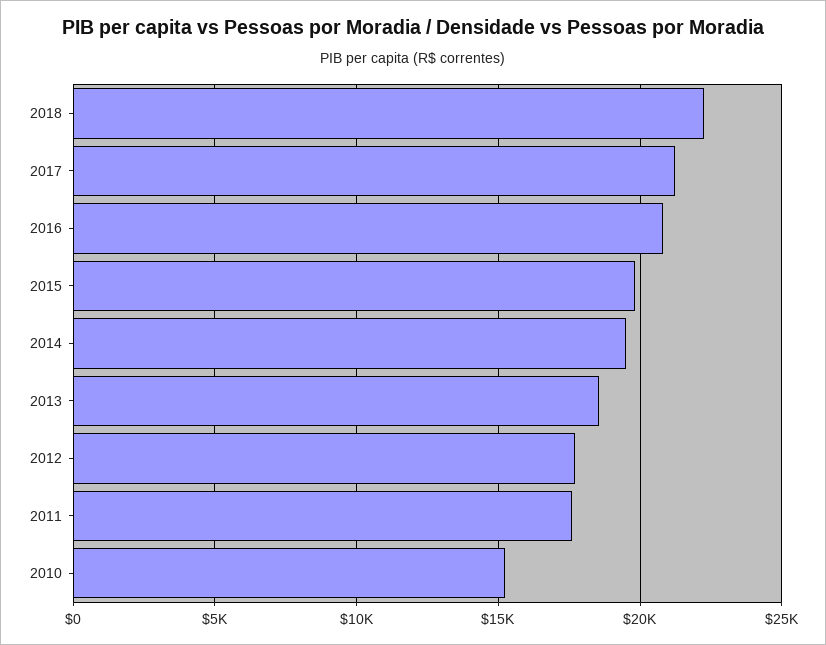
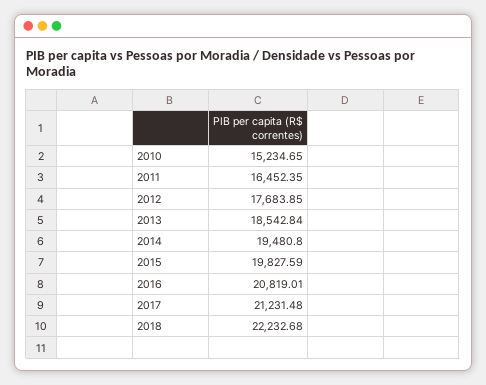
  {
    "2018": 22232.68,
    "2017": 21231.48,
    "2016": 20819.01,
    "2015": 19827.59,
    "2014": 19480.8,
    "2013": 18542.84,
    "2012": 17683.85,
-   "2011": 17500,
+   "2011": 16452.35,
    "2010": 15234.65
  }

